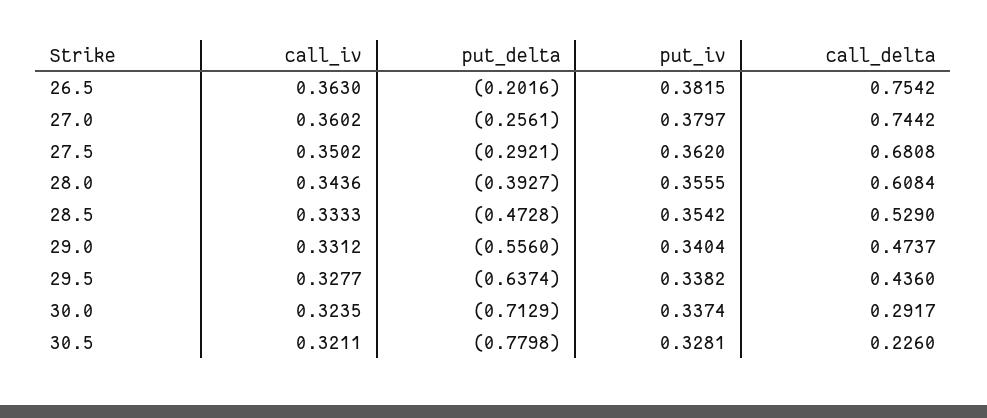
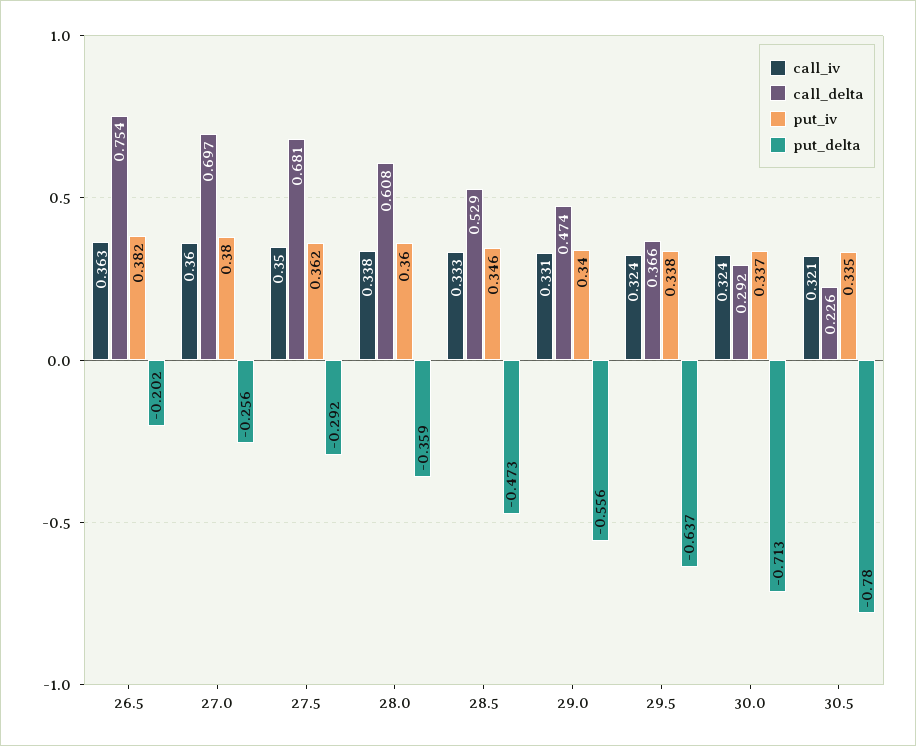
  {
    "call_iv": {
      "26.5": 0.363,
      "27.0": 0.3602,
      "27.5": 0.3502,
-     "28.0": 0.3436,
+     "28.0": 0.338,
      "28.5": 0.3333,
      "29.0": 0.3312,
-     "29.5": 0.3277,
+     "29.5": 0.324,
      "30.0": 0.3235,
      "30.5": 0.3211
    },
    "put_delta": {
      "26.5": -0.2016,
      "27.0": -0.2561,
      "27.5": -0.2921,
-     "28.0": -0.3927,
+     "28.0": -0.359,
      "28.5": -0.4728,
      "29.0": -0.556,
      "29.5": -0.6374,
      "30.0": -0.7129,
      "30.5": -0.7798
    },
    "put_iv": {
      "26.5": 0.3815,
      "27.0": 0.3797,
      "27.5": 0.362,
-     "28.0": 0.3555,
+     "28.0": 0.36,
-     "28.5": 0.3542,
+     "28.5": 0.346,
      "29.0": 0.3404,
      "29.5": 0.3382,
      "30.0": 0.3374,
-     "30.5": 0.3281
+     "30.5": 0.335
    },
    "call_delta": {
      "26.5": 0.7542,
-     "27.0": 0.7442,
+     "27.0": 0.697,
      "27.5": 0.6808,
      "28.0": 0.6084,
      "28.5": 0.529,
      "29.0": 0.4737,
-     "29.5": 0.436,
+     "29.5": 0.366,
      "30.0": 0.2917,
      "30.5": 0.226
    }
  }

